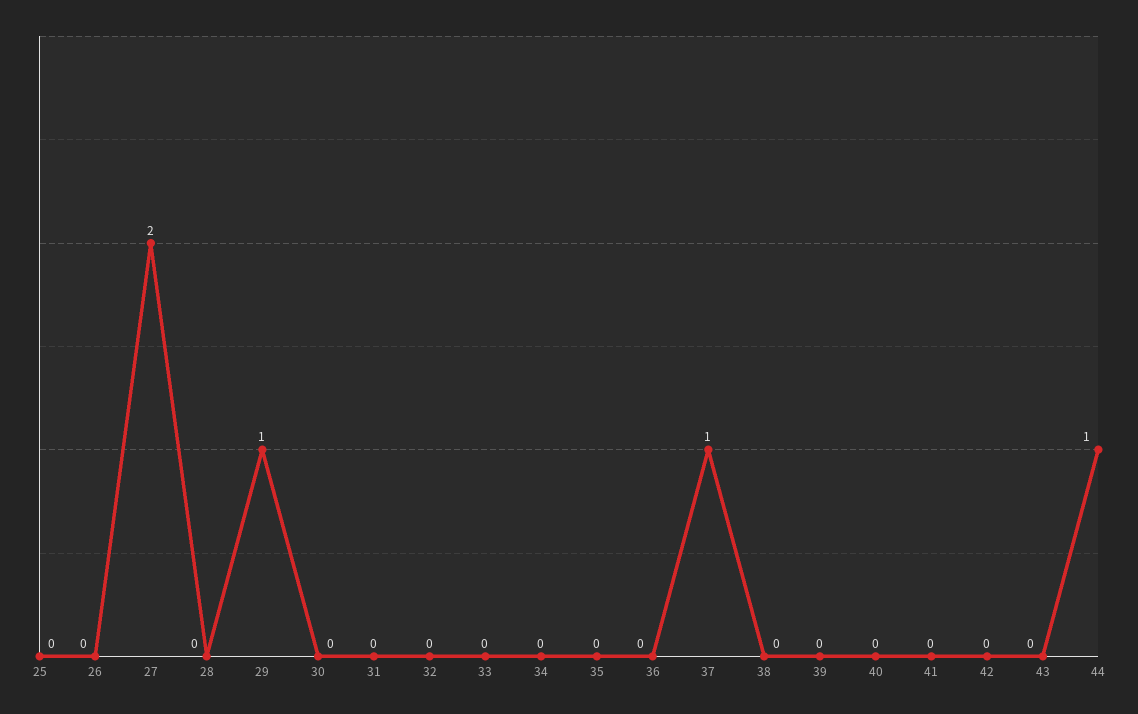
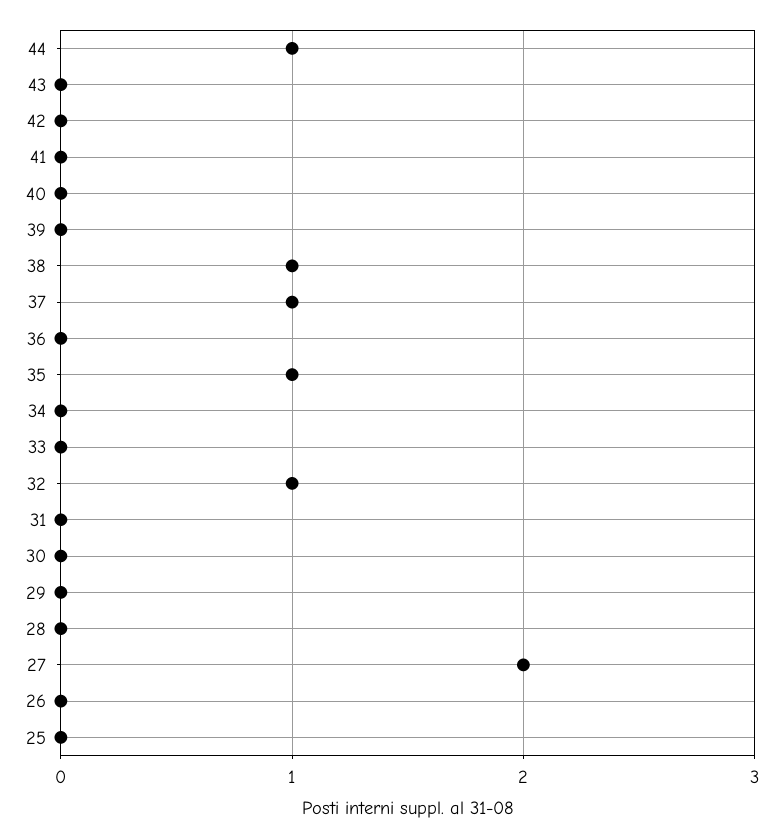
  {
    "25": 0,
    "26": 0,
    "27": 2,
    "28": 0,
-   "29": 1,
+   "29": 0,
    "30": 0,
    "31": 0,
-   "32": 0,
+   "32": 1,
    "33": 0,
    "34": 0,
-   "35": 0,
+   "35": 1,
    "36": 0,
    "37": 1,
-   "38": 0,
+   "38": 1,
    "39": 0,
    "40": 0,
    "41": 0,
    "42": 0,
    "43": 0,
    "44": 1
  }

